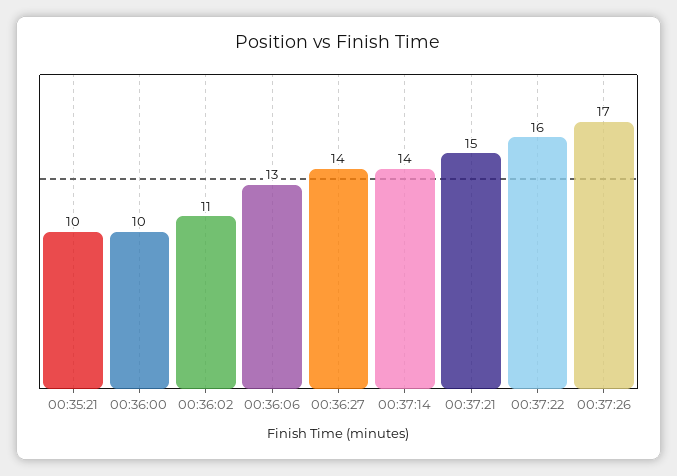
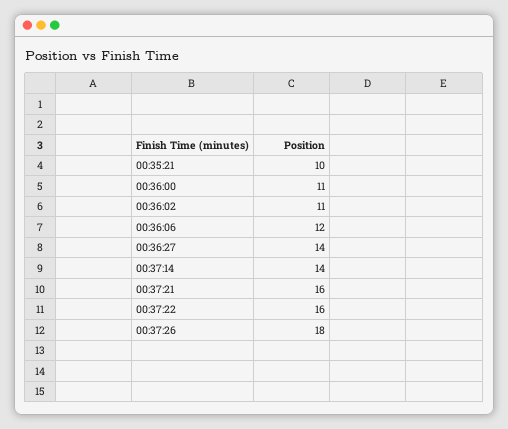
  {
    "00:35:21": 10,
-   "00:36:00": 10,
+   "00:36:00": 11,
    "00:36:02": 11,
-   "00:36:06": 13,
+   "00:36:06": 12,
    "00:36:27": 14,
    "00:37:14": 14,
-   "00:37:21": 15,
+   "00:37:21": 16,
    "00:37:22": 16,
-   "00:37:26": 17
+   "00:37:26": 18
  }

